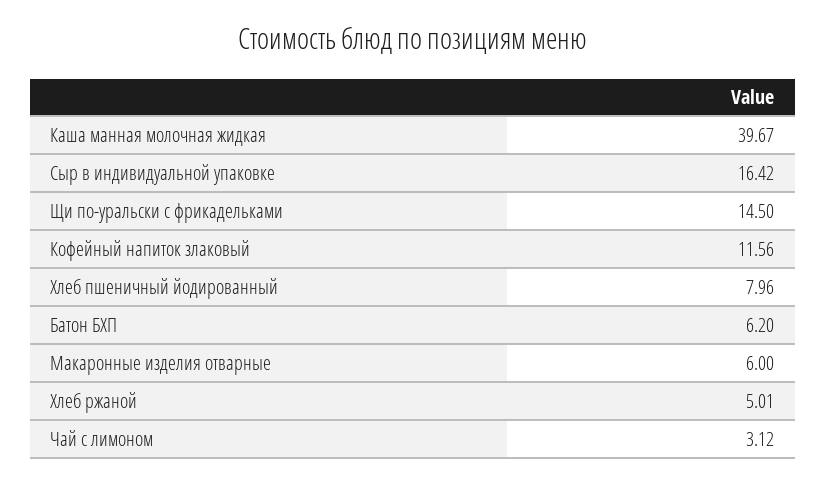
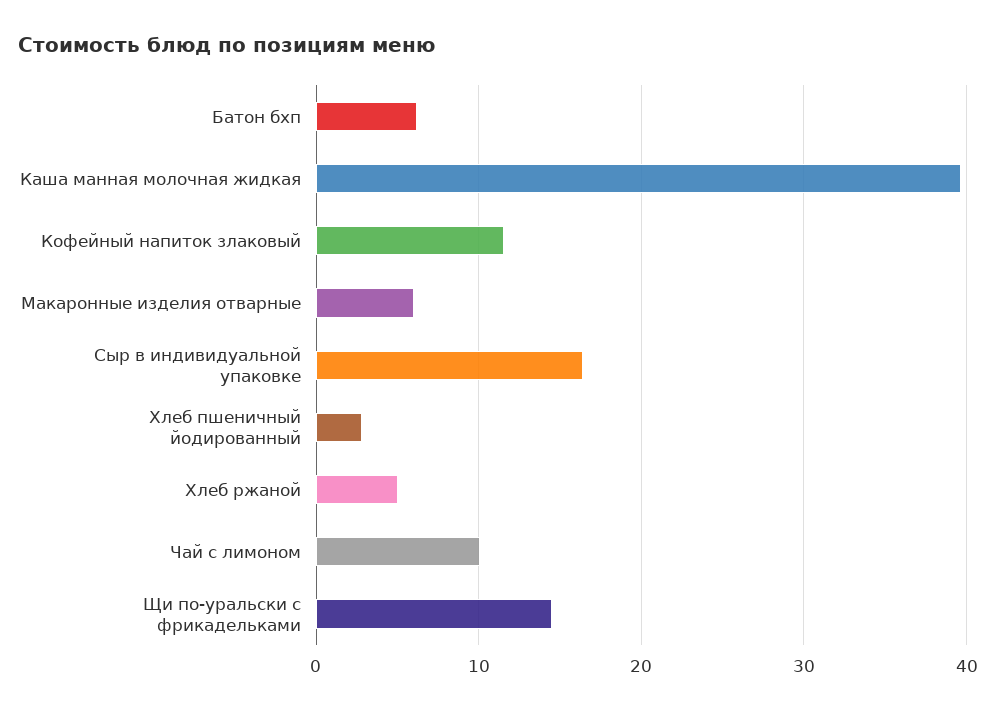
  {
    "Каша манная молочная жидкая": 39.67,
    "Сыр в индивидуальной упаковке": 16.42,
    "Щи по-уральски с фрикадельками": 14.5,
    "Кофейный напиток злаковый": 11.56,
-   "Хлеб пшеничный йодированный": 7.96,
+   "Хлеб пшеничный йодированный": 3,
    "Батон БХП": 6.2,
    "Макаронные изделия отварные": 6,
    "Хлеб ржаной": 5.01,
-   "Чай с лимоном": 3.12
+   "Чай с лимоном": 10
  }

